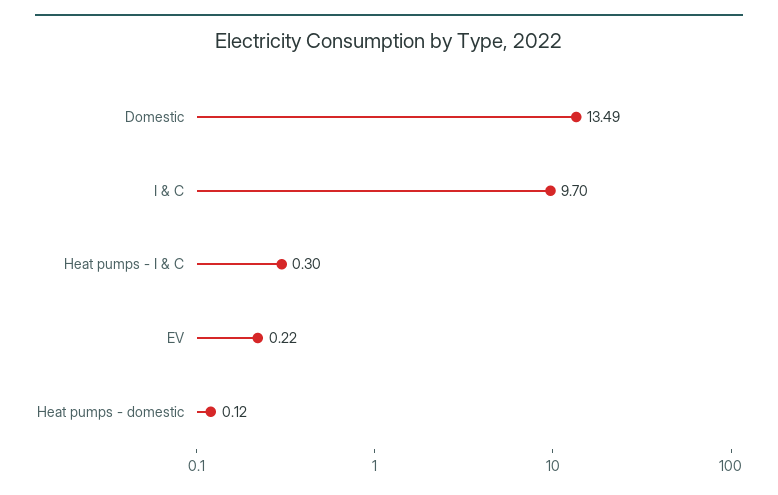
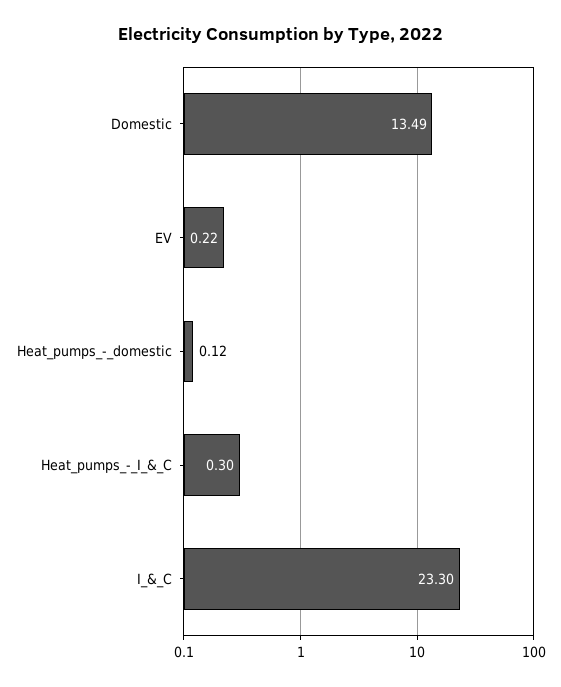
  {
    "Domestic": 13.49,
-   "I & C": 9.7,
+   "I & C": 23.3,
    "Heat pumps - I & C": 0.3,
    "EV": 0.22,
    "Heat pumps - domestic": 0.12
  }

